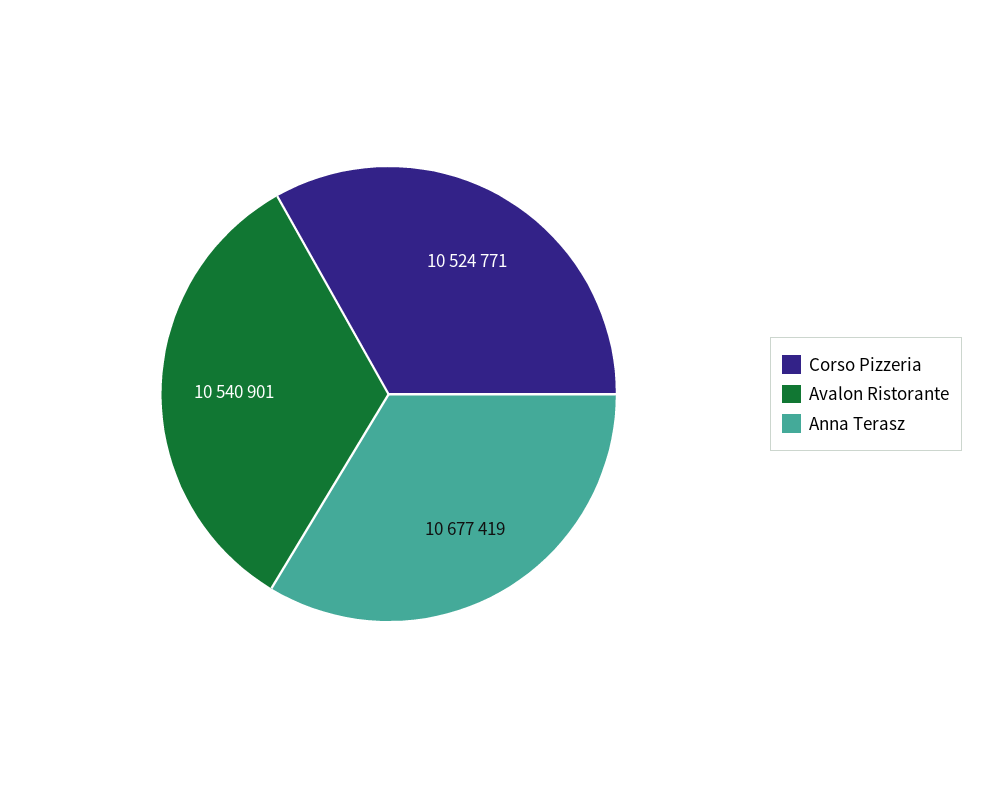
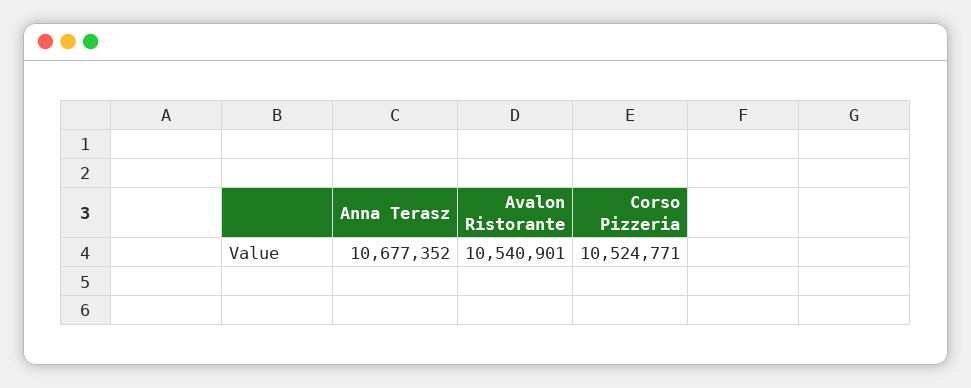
  {
    "Corso Pizzeria": 10524771,
    "Avalon Ristorante": 10540901,
-   "Anna Terasz": 10677419
+   "Anna Terasz": 10677352
  }

